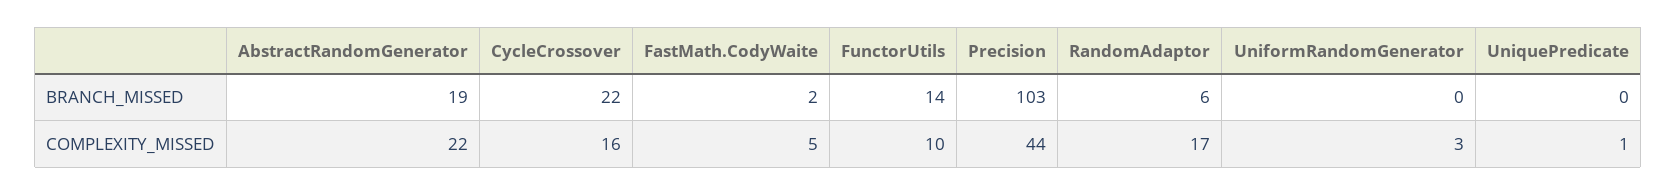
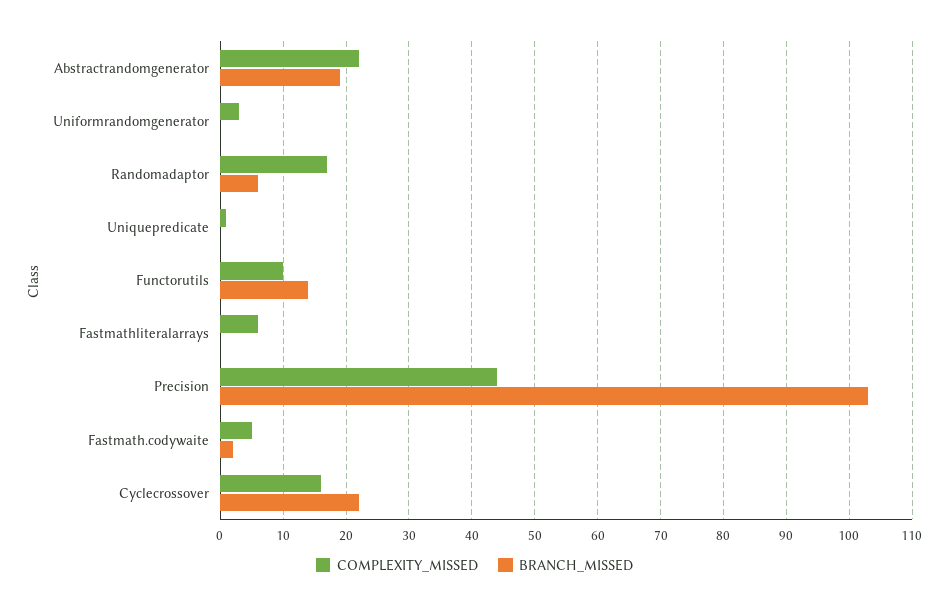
  {
    "BRANCH_MISSED": {
      "AbstractRandomGenerator": 19,
      "CycleCrossover": 22,
      "FastMath.CodyWaite": 2,
      "FunctorUtils": 14,
      "Precision": 103,
      "RandomAdaptor": 6,
      "UniformRandomGenerator": 0,
-     "UniquePredicate": 0
+     "UniquePredicate": 0,
+     "Fastmathliteralarrays": 0
    },
    "COMPLEXITY_MISSED": {
      "AbstractRandomGenerator": 22,
      "CycleCrossover": 16,
      "FastMath.CodyWaite": 5,
      "FunctorUtils": 10,
      "Precision": 44,
      "RandomAdaptor": 17,
      "UniformRandomGenerator": 3,
-     "UniquePredicate": 1
+     "UniquePredicate": 1,
+     "Fastmathliteralarrays": 6
    }
  }

